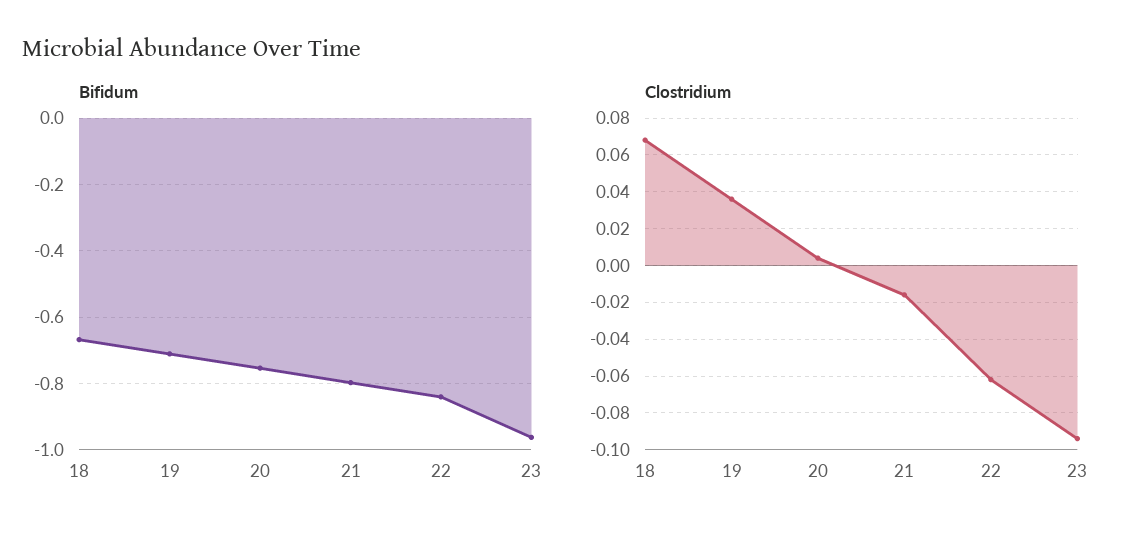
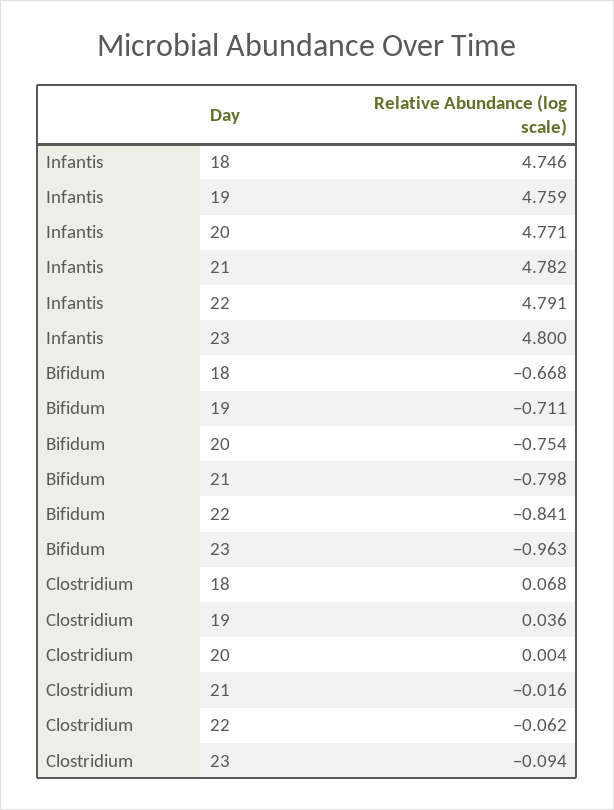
  {
    "Bifidum": {
      "18": -0.668,
      "19": -0.711,
      "20": -0.754,
      "21": -0.798,
      "22": -0.841,
      "23": -0.963
    },
    "Clostridium": {
      "18": 0.068,
      "19": 0.036,
      "20": 0.004,
      "21": -0.016,
      "22": -0.062,
      "23": -0.094
-   }
+   },
+   "Infantis": {
+     "18": 4.746,
+     "19": 4.759,
+     "20": 4.771,
+     "21": 4.782,
+     "22": 4.791,
+     "23": 4.8
+   }
  }

